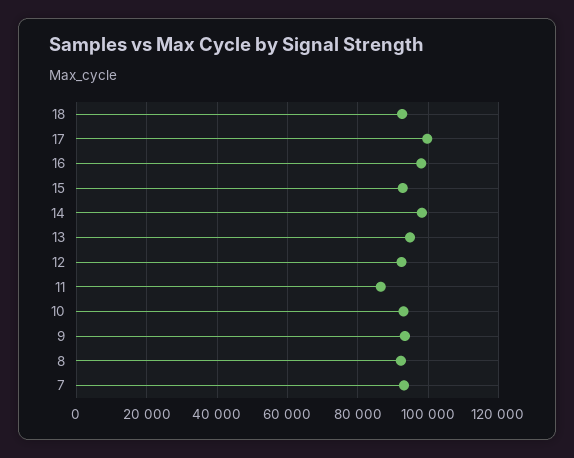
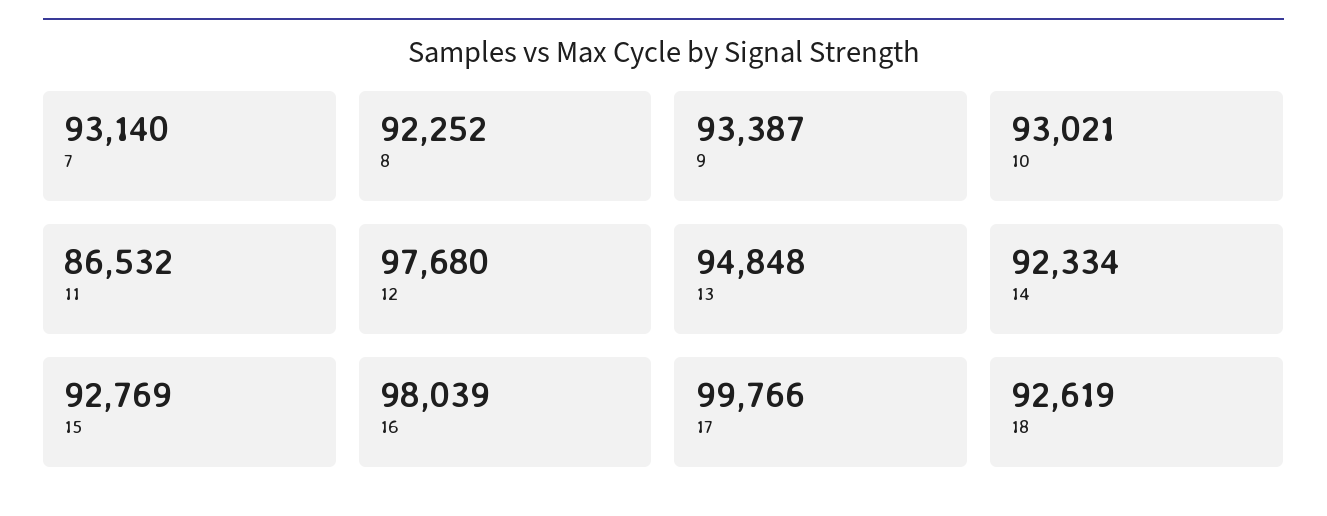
  {
    "18": 92619,
    "17": 99766,
    "16": 98039,
    "15": 92769,
-   "14": 98000,
+   "14": 92334,
    "13": 94848,
-   "12": 92000,
+   "12": 97680,
    "11": 86532,
    "10": 93021,
    "9": 93387,
    "8": 92252,
    "7": 93140
  }

